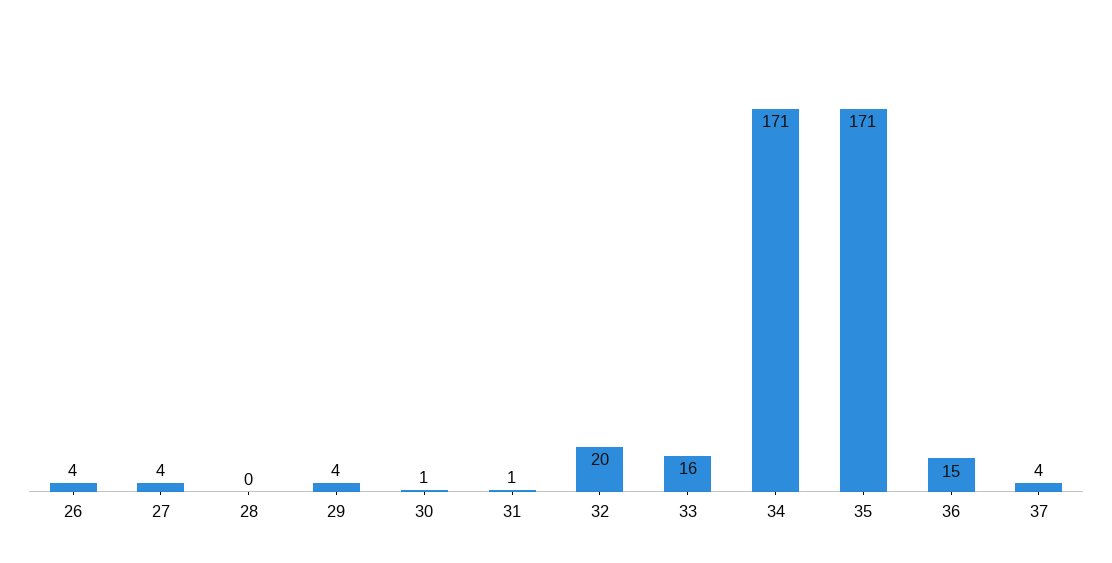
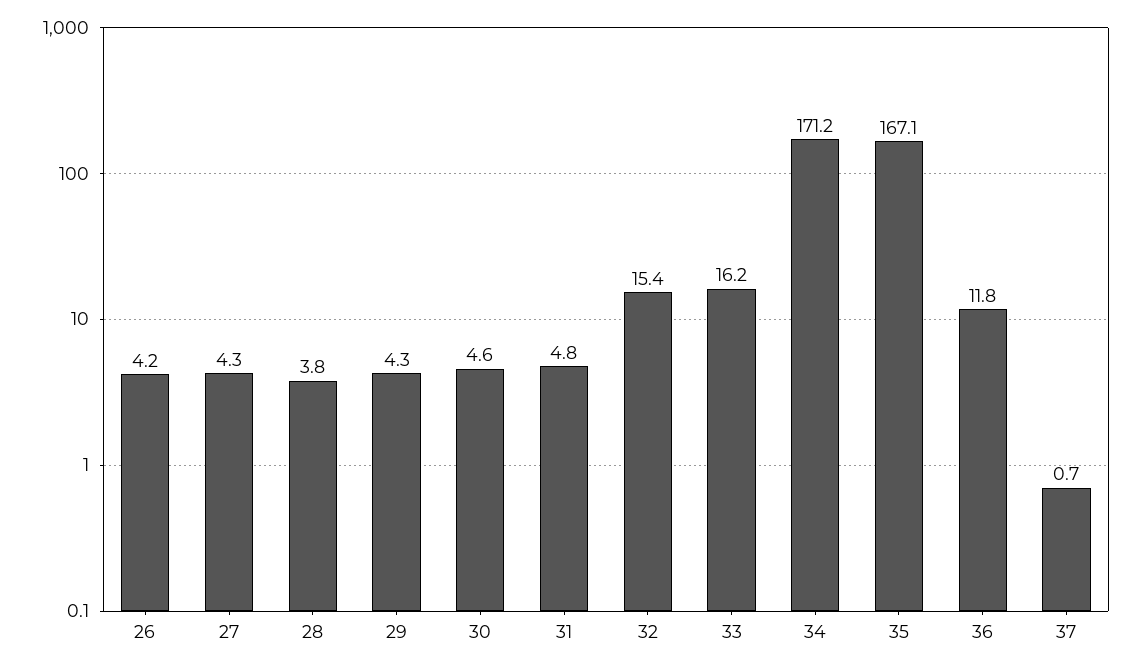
  {
    "26": 4.2,
    "27": 4.3,
-   "28": 0,
+   "28": 3.8,
    "29": 4.3,
-   "30": 1,
+   "30": 4.6,
-   "31": 1,
+   "31": 4.8,
-   "32": 20,
+   "32": 15.4,
    "33": 16.2,
    "34": 171.2,
-   "35": 171,
+   "35": 167.1,
-   "36": 15,
+   "36": 11.8,
-   "37": 4
+   "37": 0.7
  }

